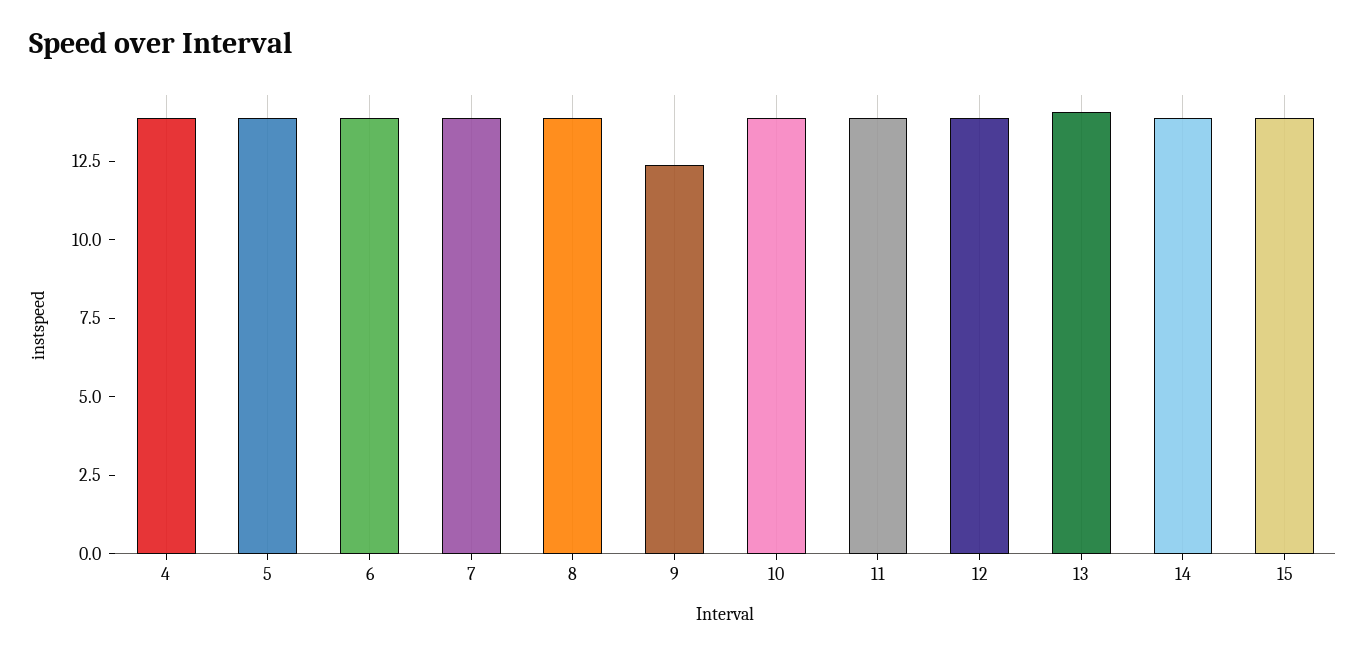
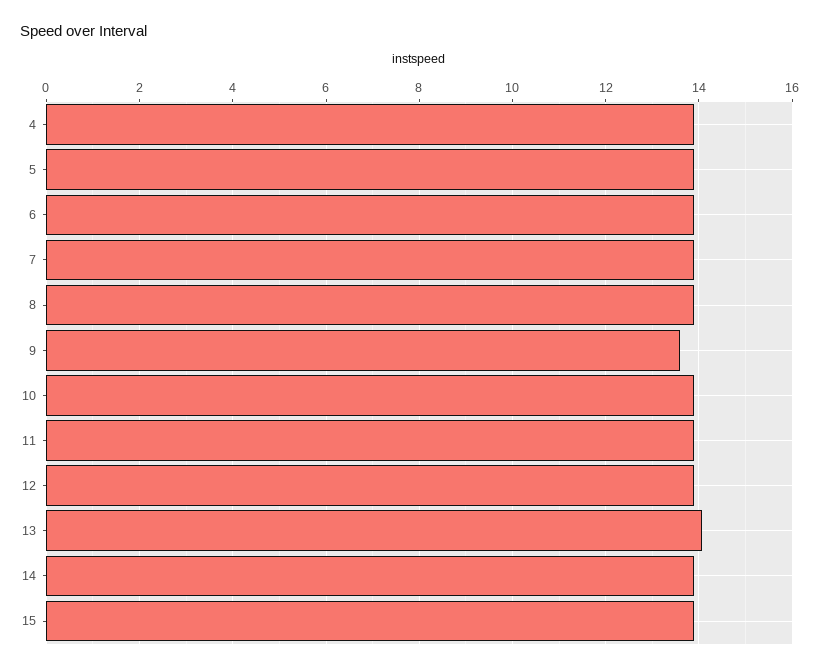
  {
    "4": 13.8,
    "5": 13.8,
    "6": 13.8,
    "7": 13.8,
    "8": 13.8,
-   "9": 12.5,
+   "9": 13.6,
    "10": 13.8,
    "11": 13.8,
    "12": 13.8,
    "13": 14,
    "14": 13.8,
    "15": 13.8
  }

